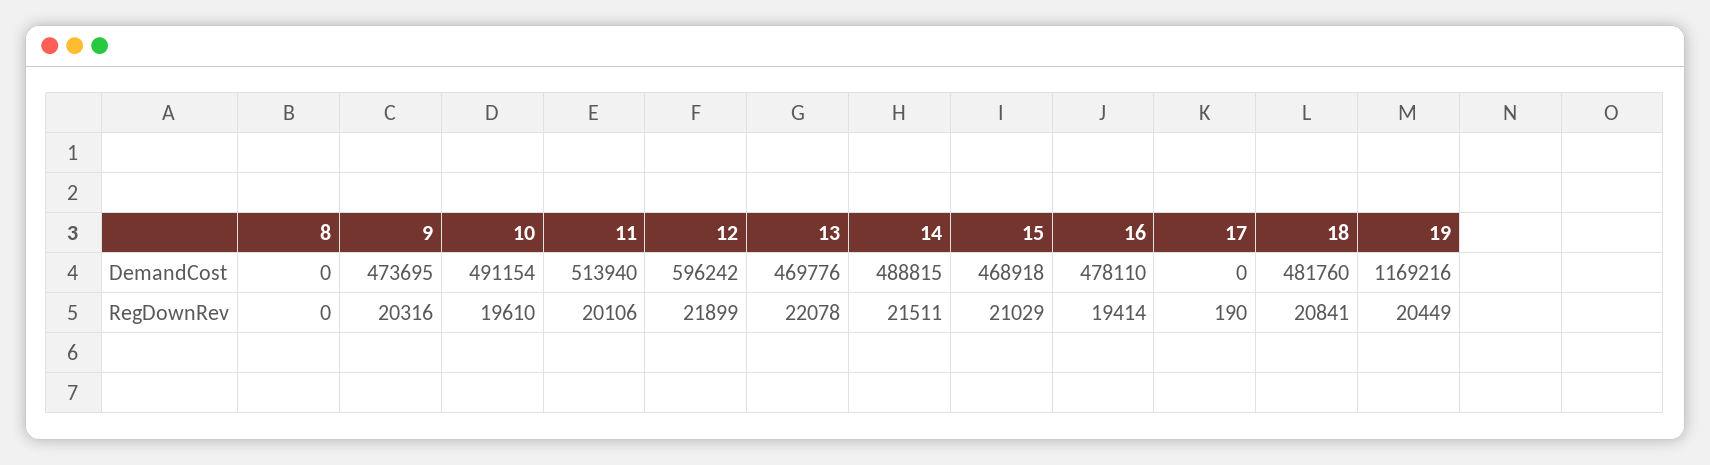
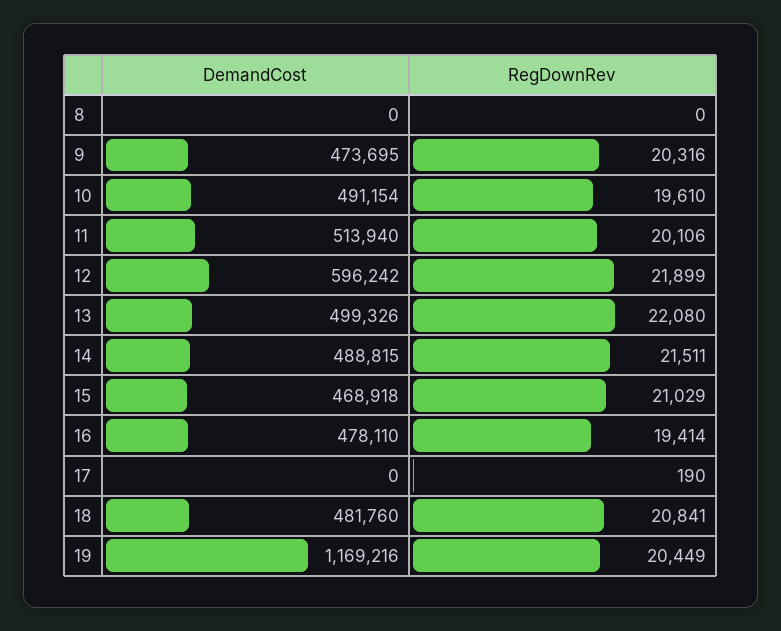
  {
    "8": {
      "DemandCost": 0,
      "RegDownRev": 0
    },
    "9": {
      "DemandCost": 473695,
      "RegDownRev": 20316
    },
    "10": {
      "DemandCost": 491154,
      "RegDownRev": 19610
    },
    "11": {
      "DemandCost": 513940,
      "RegDownRev": 20106
    },
    "12": {
      "DemandCost": 596242,
      "RegDownRev": 21899
    },
    "13": {
-     "DemandCost": 469776,
+     "DemandCost": 499326,
-     "RegDownRev": 22078
+     "RegDownRev": 22080
    },
    "14": {
      "DemandCost": 488815,
      "RegDownRev": 21511
    },
    "15": {
      "DemandCost": 468918,
      "RegDownRev": 21029
    },
    "16": {
      "DemandCost": 478110,
      "RegDownRev": 19414
    },
    "17": {
      "DemandCost": 0,
      "RegDownRev": 190
    },
    "18": {
      "DemandCost": 481760,
      "RegDownRev": 20841
    },
    "19": {
      "DemandCost": 1169216,
      "RegDownRev": 20449
    }
  }

